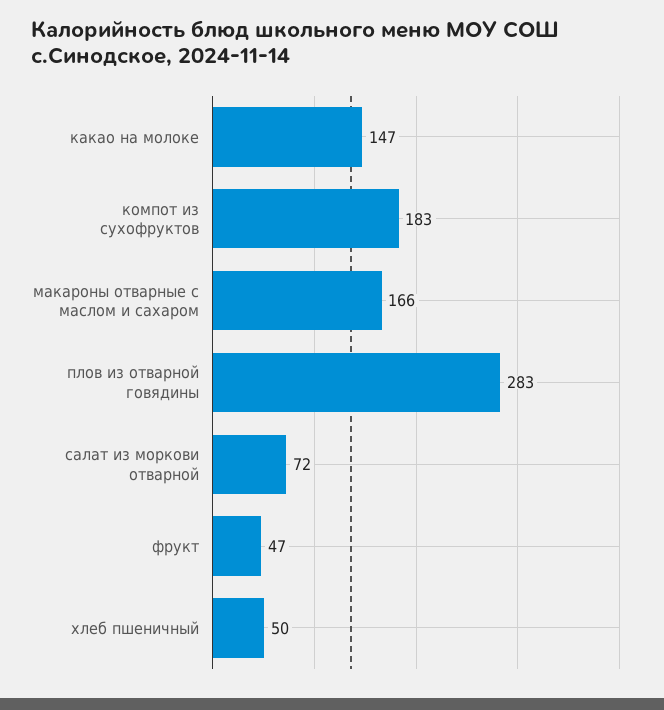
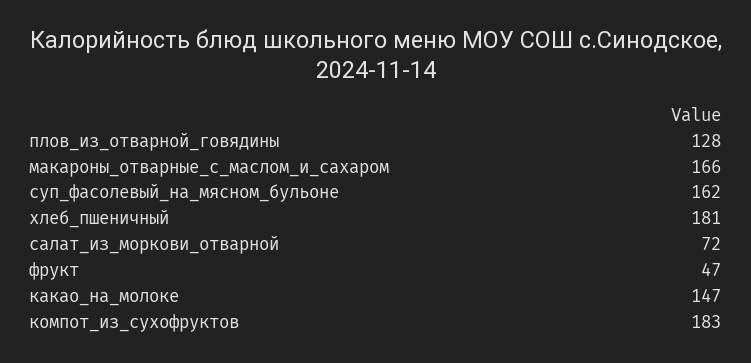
  {
    "какао на молоке": 147,
    "компот из сухофруктов": 183,
    "макароны отварные с маслом и сахаром": 166,
-   "плов из отварной говядины": 283,
+   "плов из отварной говядины": 128,
    "салат из моркови отварной": 72,
    "фрукт": 47,
-   "хлеб пшеничный": 50
+   "хлеб пшеничный": 181,
+   "суп_фасолевый_на_мясном_бульоне": 162
  }

